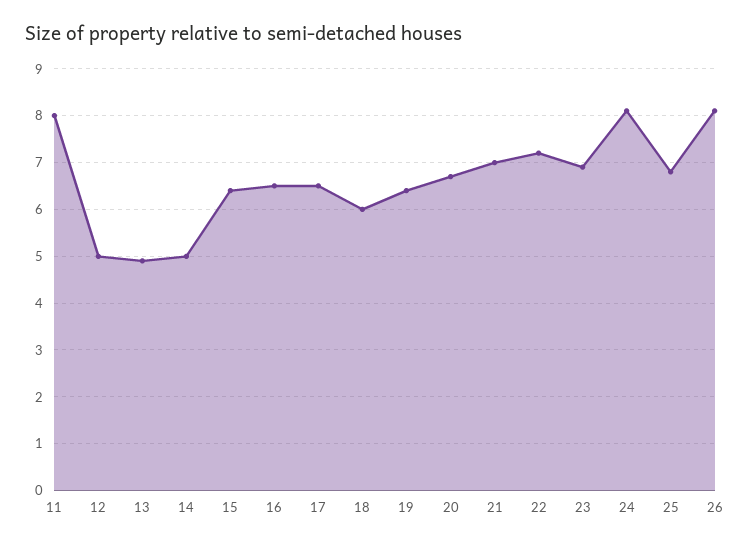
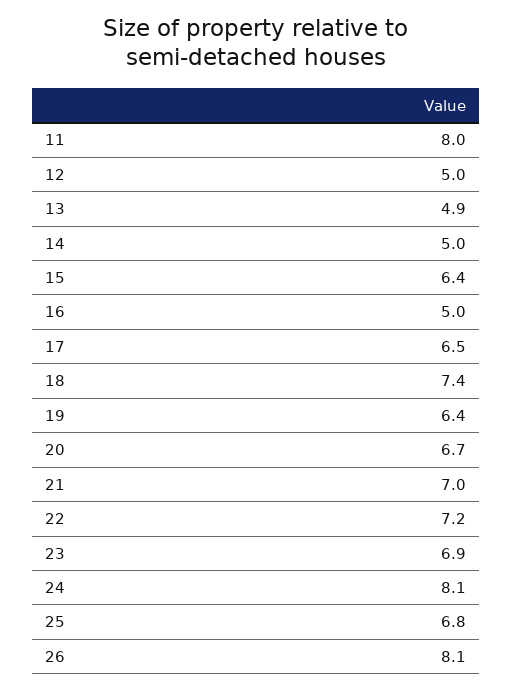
  {
    "11": 8,
    "12": 5,
    "13": 4.9,
    "14": 5,
    "15": 6.4,
-   "16": 6.5,
+   "16": 5,
    "17": 6.5,
-   "18": 6,
+   "18": 7.4,
    "19": 6.4,
    "20": 6.7,
    "21": 7,
    "22": 7.2,
    "23": 6.9,
    "24": 8.1,
    "25": 6.8,
    "26": 8.1
  }

